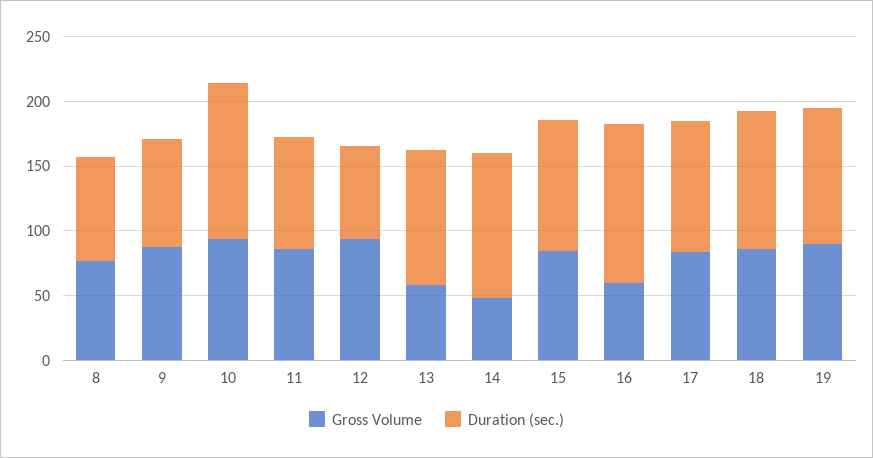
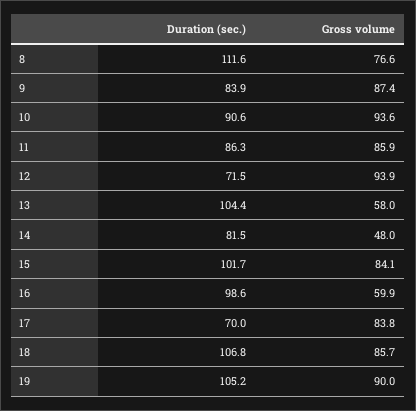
  {
    "Gross Volume": {
      "8": 76.6,
      "9": 87.4,
      "10": 93.6,
      "11": 85.9,
      "12": 93.9,
      "13": 58,
      "14": 48,
      "15": 84.1,
      "16": 59.9,
      "17": 83.8,
      "18": 85.7,
      "19": 90
    },
    "Duration (sec.)": {
-     "8": 80,
+     "8": 111.6,
      "9": 83.9,
-     "10": 120,
+     "10": 90.6,
      "11": 86.3,
      "12": 71.5,
      "13": 104.4,
-     "14": 110,
+     "14": 81.5,
      "15": 101.7,
-     "16": 120,
+     "16": 98.6,
-     "17": 100,
+     "17": 70,
      "18": 106.8,
      "19": 105.2
    }
  }

